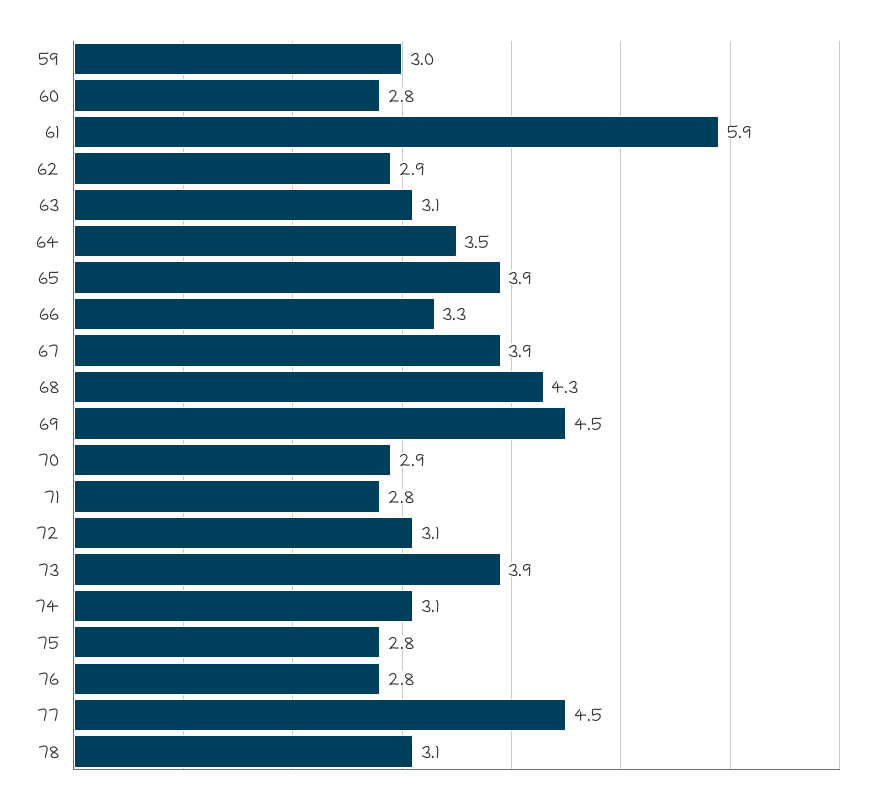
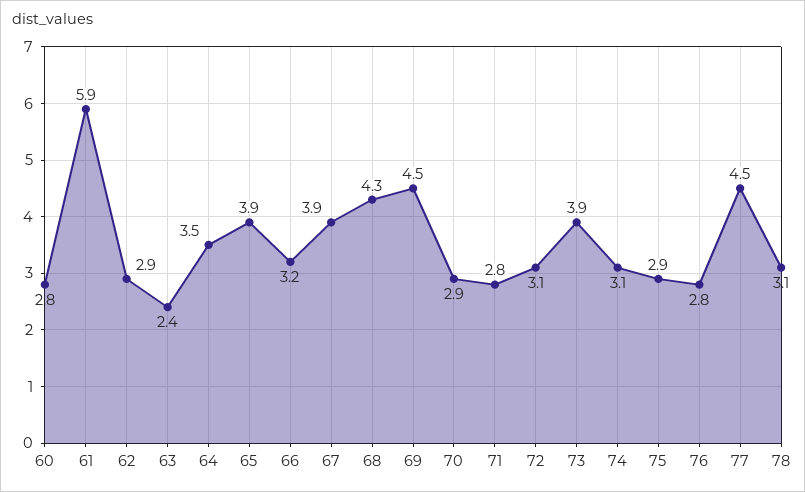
  {
-   "59": 3,
    "60": 2.8,
    "61": 5.9,
    "62": 2.9,
-   "63": 3.1,
+   "63": 2.4,
    "64": 3.5,
    "65": 3.9,
-   "66": 3.3,
+   "66": 3.2,
    "67": 3.9,
    "68": 4.3,
    "69": 4.5,
    "70": 2.9,
    "71": 2.8,
    "72": 3.1,
    "73": 3.9,
    "74": 3.1,
-   "75": 2.8,
+   "75": 2.9,
    "76": 2.8,
    "77": 4.5,
    "78": 3.1
  }

